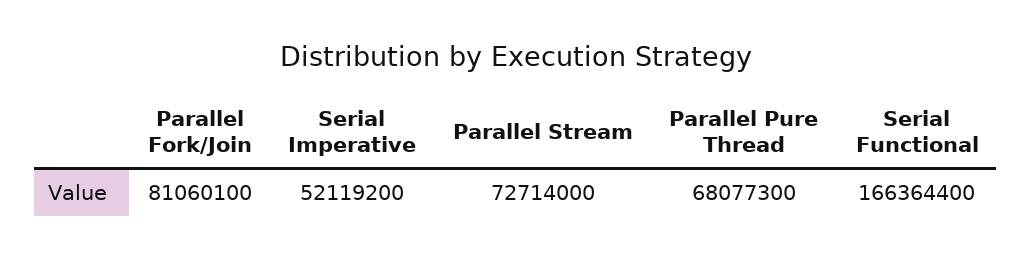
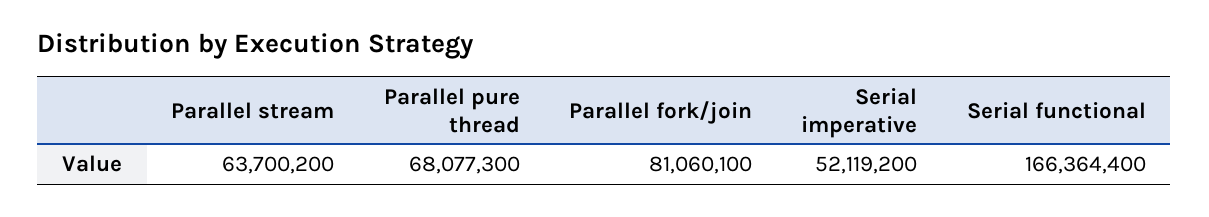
  {
    "Parallel Fork/Join": 81060100,
    "Serial Imperative": 52119200,
-   "Parallel Stream": 72714000,
+   "Parallel Stream": 63700200,
    "Parallel Pure Thread": 68077300,
    "Serial Functional": 166364400
  }

